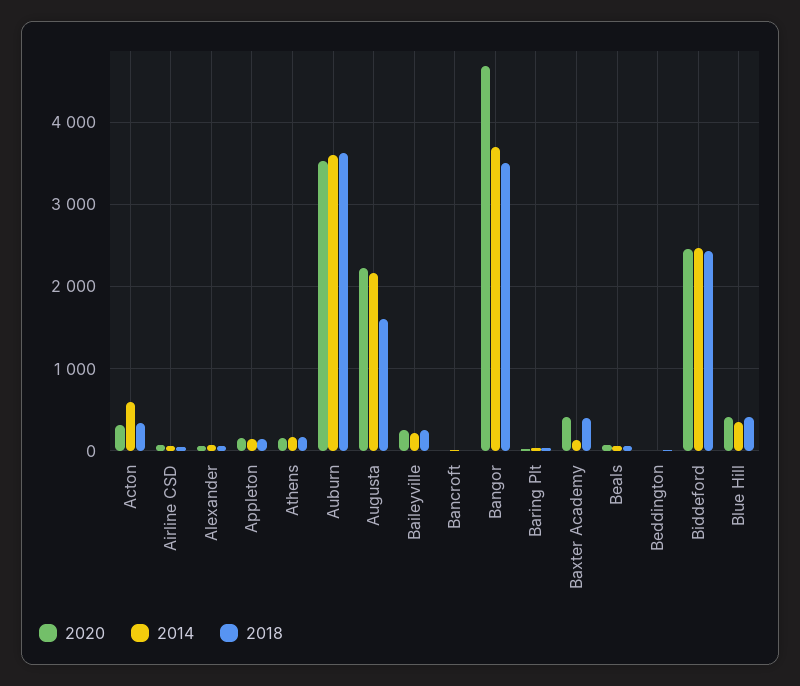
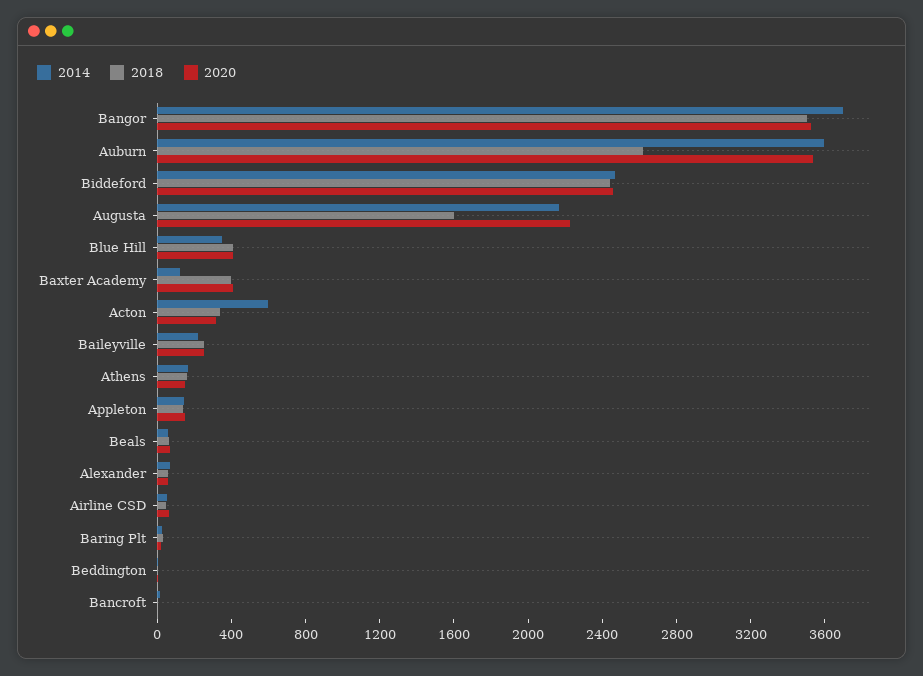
  {
    "2020": {
      "Acton": 300,
      "Airline CSD": 100,
      "Alexander": 100,
      "Appleton": 100,
      "Athens": 200,
      "Auburn": 3500,
      "Augusta": 2200,
      "Baileyville": 300,
      "Bancroft": 0,
-     "Bangor": 4700,
+     "Bangor": 3500,
      "Baring Plt": 0,
      "Baxter Academy": 400,
      "Beals": 100,
      "Beddington": 0,
      "Biddeford": 2500,
      "Blue Hill": 400
    },
    "2014": {
      "Acton": 600,
      "Airline CSD": 100,
      "Alexander": 100,
      "Appleton": 100,
      "Athens": 200,
      "Auburn": 3600,
      "Augusta": 2200,
      "Baileyville": 200,
      "Bancroft": 0,
      "Bangor": 3700,
      "Baring Plt": 0,
      "Baxter Academy": 100,
      "Beals": 100,
      "Beddington": 0,
      "Biddeford": 2500,
      "Blue Hill": 400
    },
    "2018": {
      "Acton": 300,
      "Airline CSD": 0,
      "Alexander": 100,
      "Appleton": 100,
      "Athens": 200,
-     "Auburn": 3600,
+     "Auburn": 2600,
      "Augusta": 1600,
      "Baileyville": 300,
      "Bancroft": 0,
      "Bangor": 3500,
      "Baring Plt": 0,
      "Baxter Academy": 400,
      "Beals": 100,
      "Beddington": 0,
      "Biddeford": 2400,
      "Blue Hill": 400
    }
  }

